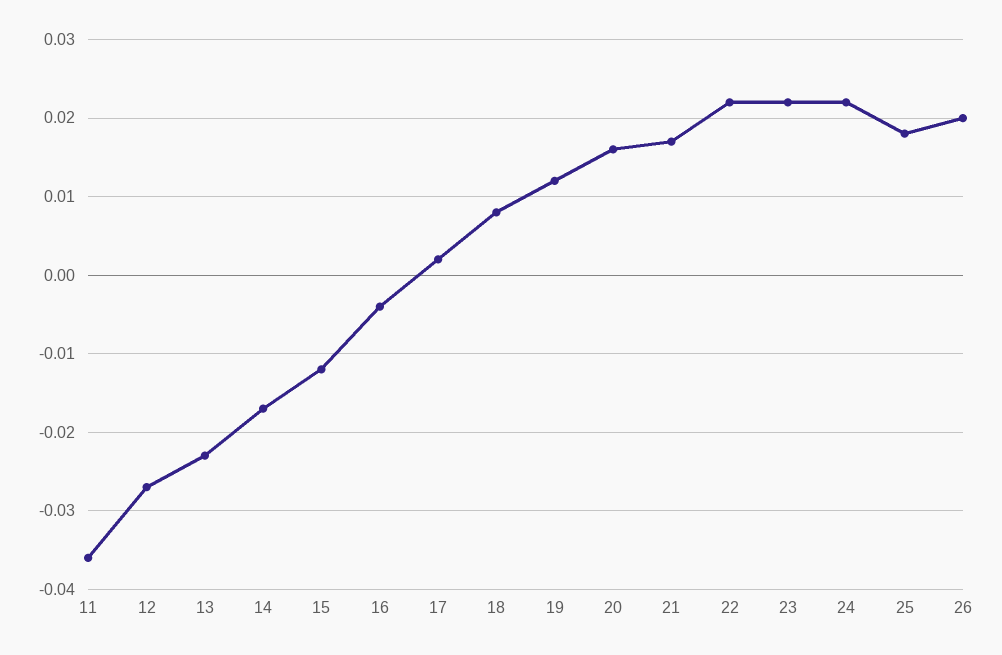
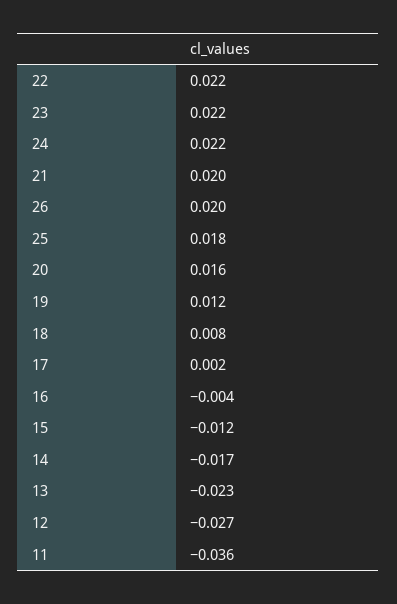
  {
    "11": -0.036,
    "12": -0.027,
    "13": -0.023,
    "14": -0.017,
    "15": -0.012,
    "16": -0.004,
    "17": 0.002,
    "18": 0.008,
    "19": 0.012,
    "20": 0.016,
-   "21": 0.017,
+   "21": 0.02,
    "22": 0.022,
    "23": 0.022,
    "24": 0.022,
    "25": 0.018,
    "26": 0.02
  }

